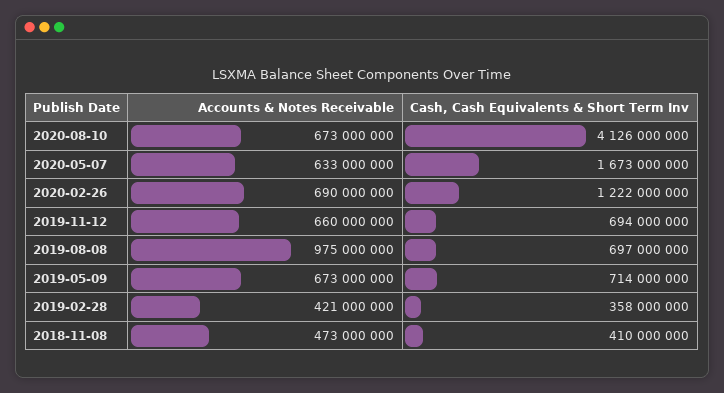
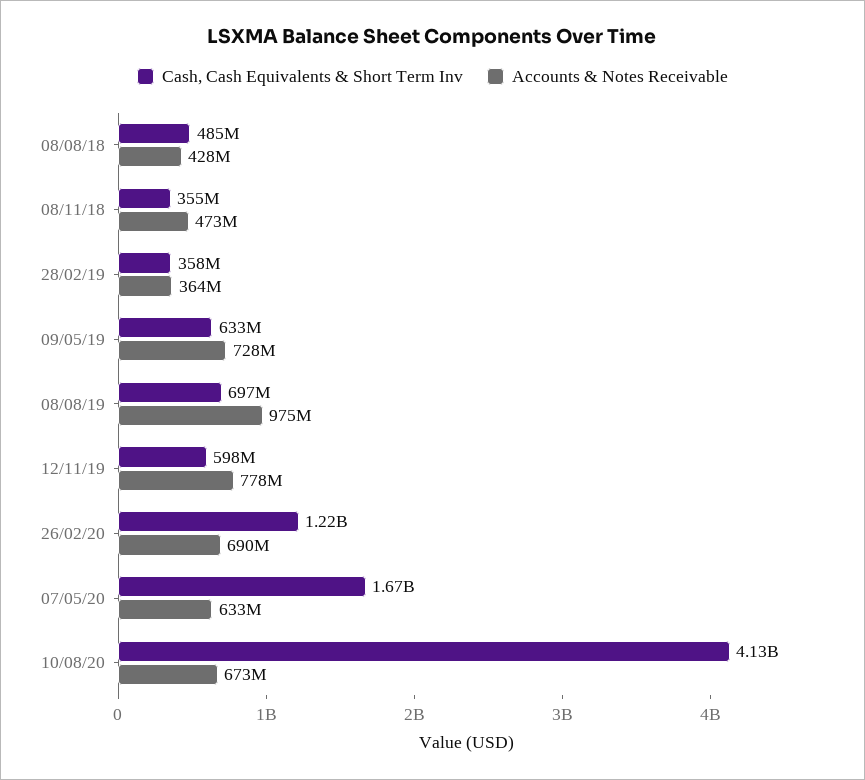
  {
    "Accounts & Notes Receivable": {
      "2020-08-10": 673000000,
      "2020-05-07": 633000000,
      "2020-02-26": 690000000,
-     "2019-11-12": 660000000,
+     "2019-11-12": 778000000,
      "2019-08-08": 975000000,
-     "2019-05-09": 673000000,
+     "2019-05-09": 728000000,
-     "2019-02-28": 421000000,
+     "2019-02-28": 364000000,
-     "2018-11-08": 473000000
+     "2018-11-08": 473000000,
+     "08/08/18": 428000000
    },
    "Cash, Cash Equivalents & Short Term Inv": {
      "2020-08-10": 4126000000,
      "2020-05-07": 1673000000,
      "2020-02-26": 1222000000,
-     "2019-11-12": 694000000,
+     "2019-11-12": 598000000,
      "2019-08-08": 697000000,
-     "2019-05-09": 714000000,
+     "2019-05-09": 633000000,
      "2019-02-28": 358000000,
-     "2018-11-08": 410000000
+     "2018-11-08": 355000000,
+     "08/08/18": 485000000
    }
  }

